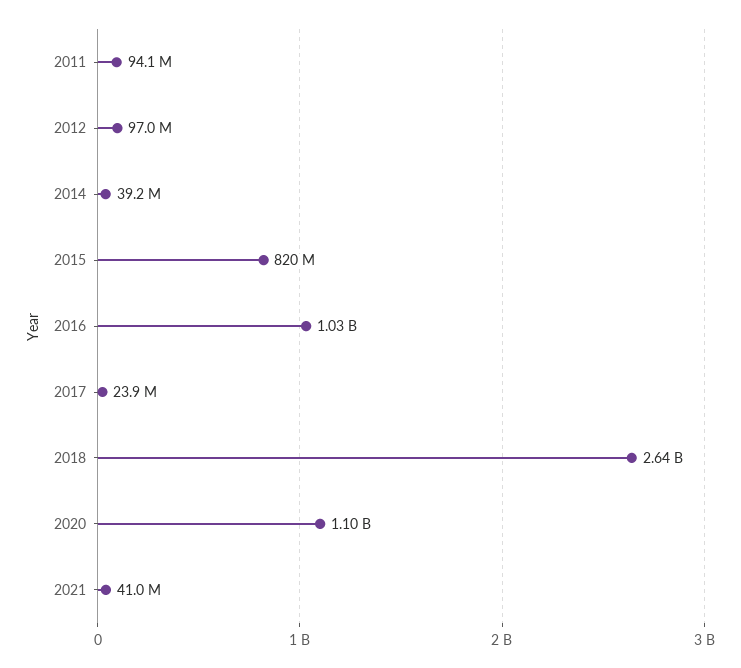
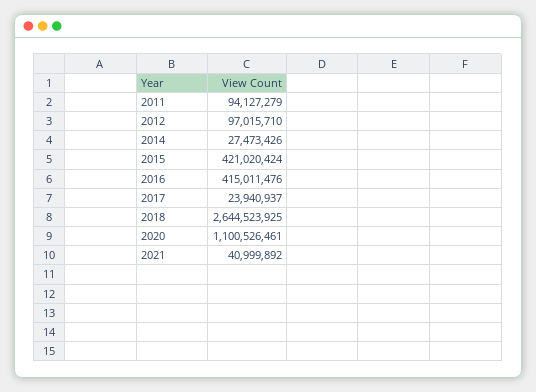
  {
    "2011": 94127279,
    "2012": 97015710,
-   "2014": 39200000,
+   "2014": 27473426,
-   "2015": 820000000,
+   "2015": 421020424,
-   "2016": 1030000000,
+   "2016": 415011476,
    "2017": 23940937,
    "2018": 2644523925,
    "2020": 1100526461,
    "2021": 40999892
  }

